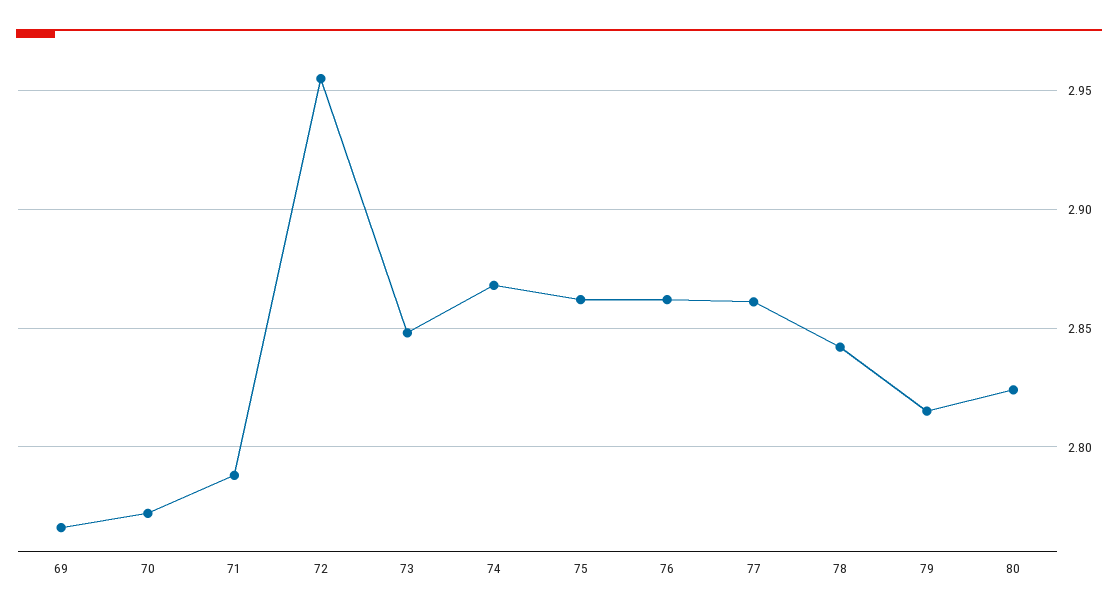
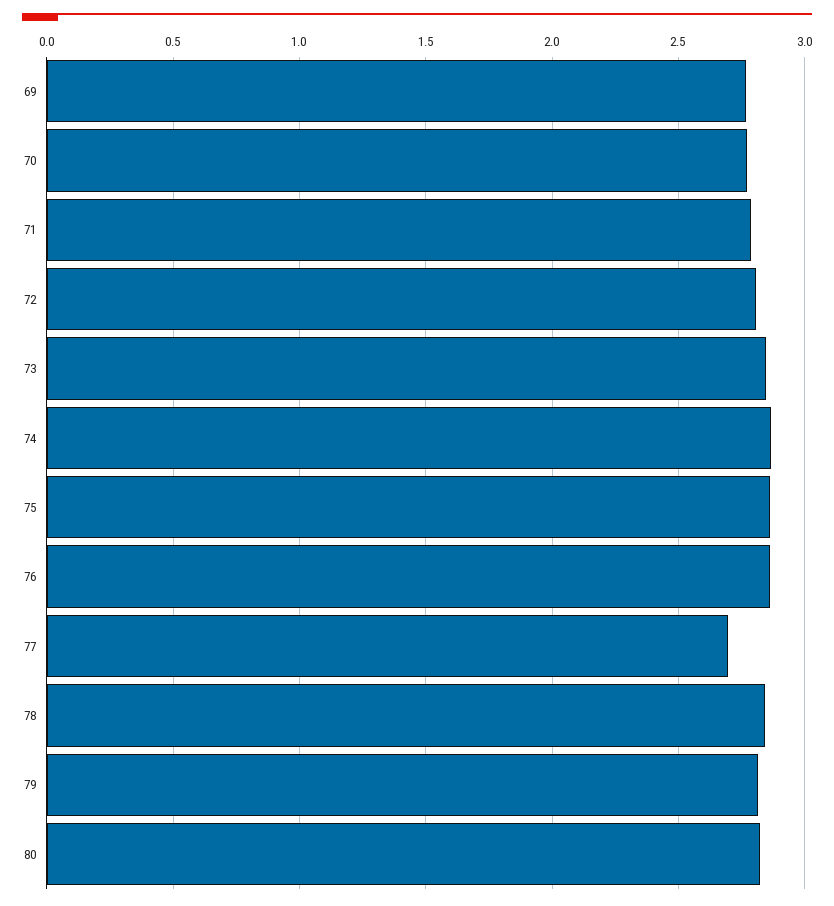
  {
    "69": 2.765,
    "70": 2.77,
    "71": 2.79,
-   "72": 2.955,
+   "72": 2.8,
    "73": 2.85,
    "74": 2.87,
    "75": 2.86,
    "76": 2.86,
-   "77": 2.86,
+   "77": 2.7,
    "78": 2.84,
    "79": 2.815,
    "80": 2.825
  }

